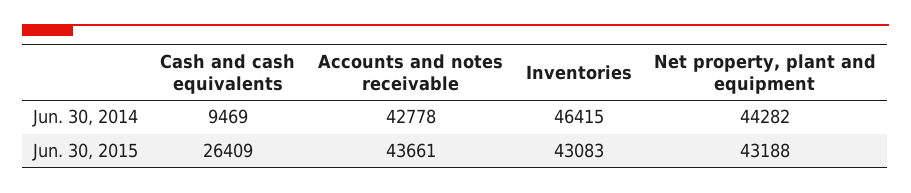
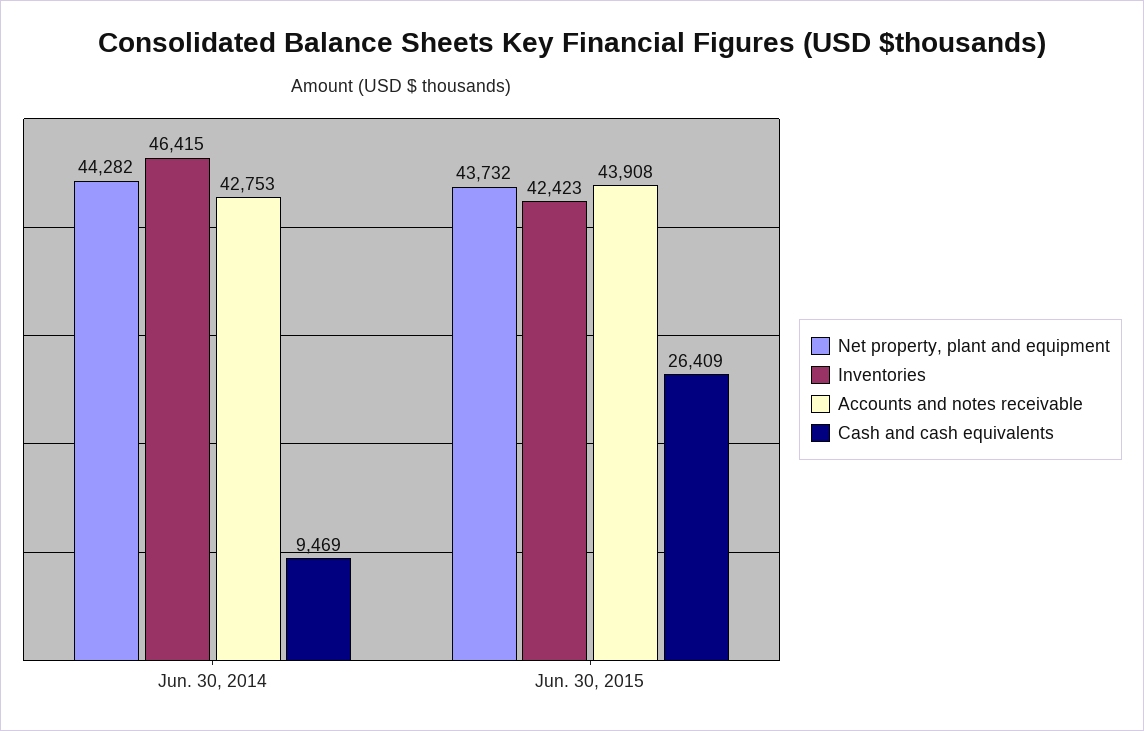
  {
    "Cash and cash equivalents": {
      "Jun. 30, 2014": 9469,
      "Jun. 30, 2015": 26409
    },
    "Accounts and notes receivable": {
-     "Jun. 30, 2014": 42778,
+     "Jun. 30, 2014": 42753,
-     "Jun. 30, 2015": 43661
+     "Jun. 30, 2015": 43908
    },
    "Inventories": {
      "Jun. 30, 2014": 46415,
-     "Jun. 30, 2015": 43083
+     "Jun. 30, 2015": 42423
    },
    "Net property, plant and equipment": {
      "Jun. 30, 2014": 44282,
-     "Jun. 30, 2015": 43188
+     "Jun. 30, 2015": 43732
    }
  }

